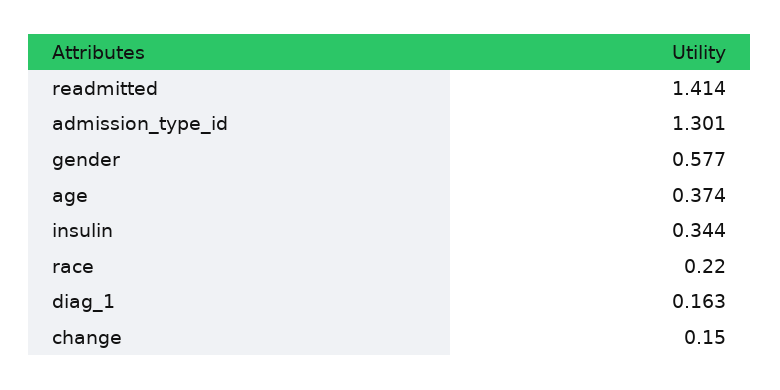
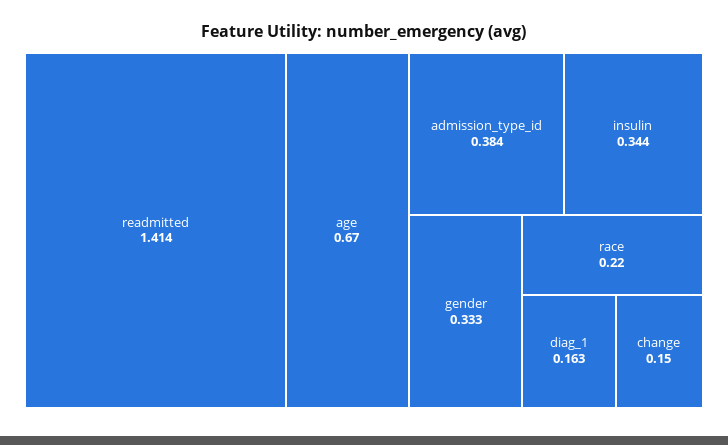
  {
    "readmitted": 1.414,
-   "admission_type_id": 1.301,
+   "admission_type_id": 0.384,
-   "gender": 0.577,
+   "gender": 0.333,
-   "age": 0.374,
+   "age": 0.67,
    "insulin": 0.344,
    "race": 0.22,
    "diag_1": 0.163,
    "change": 0.15
  }

